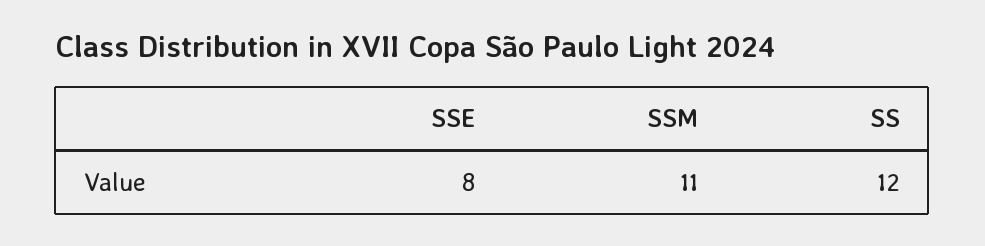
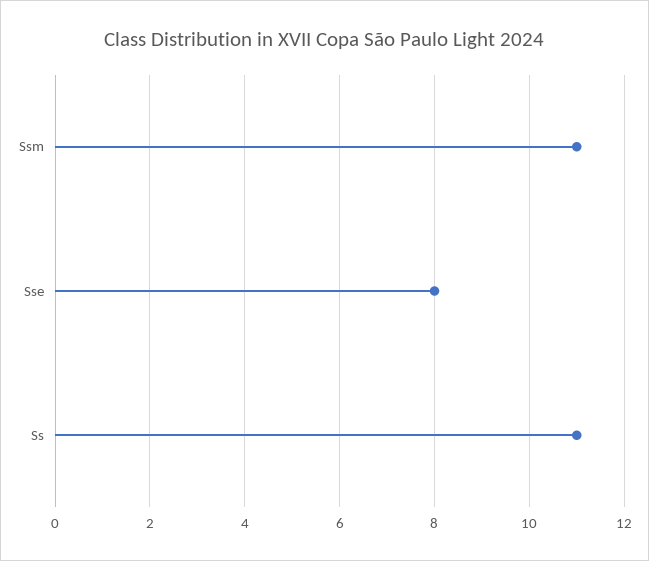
  {
    "SSE": 8,
    "SSM": 11,
-   "SS": 12
+   "SS": 11
  }

